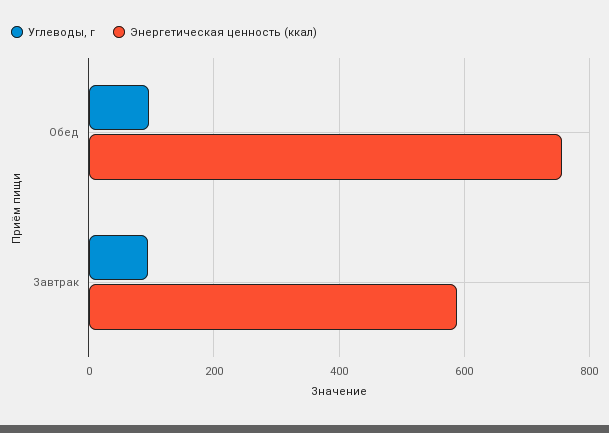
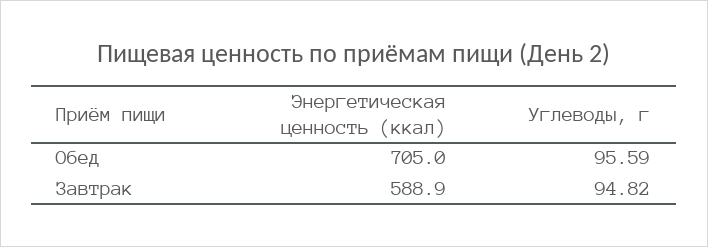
  {
    "Углеводы, г": {
      "Обед": 95.59,
      "Завтрак": 94.82
    },
    "Энергетическая ценность (ккал)": {
-     "Обед": 760,
+     "Обед": 705,
      "Завтрак": 588.9
    }
  }

